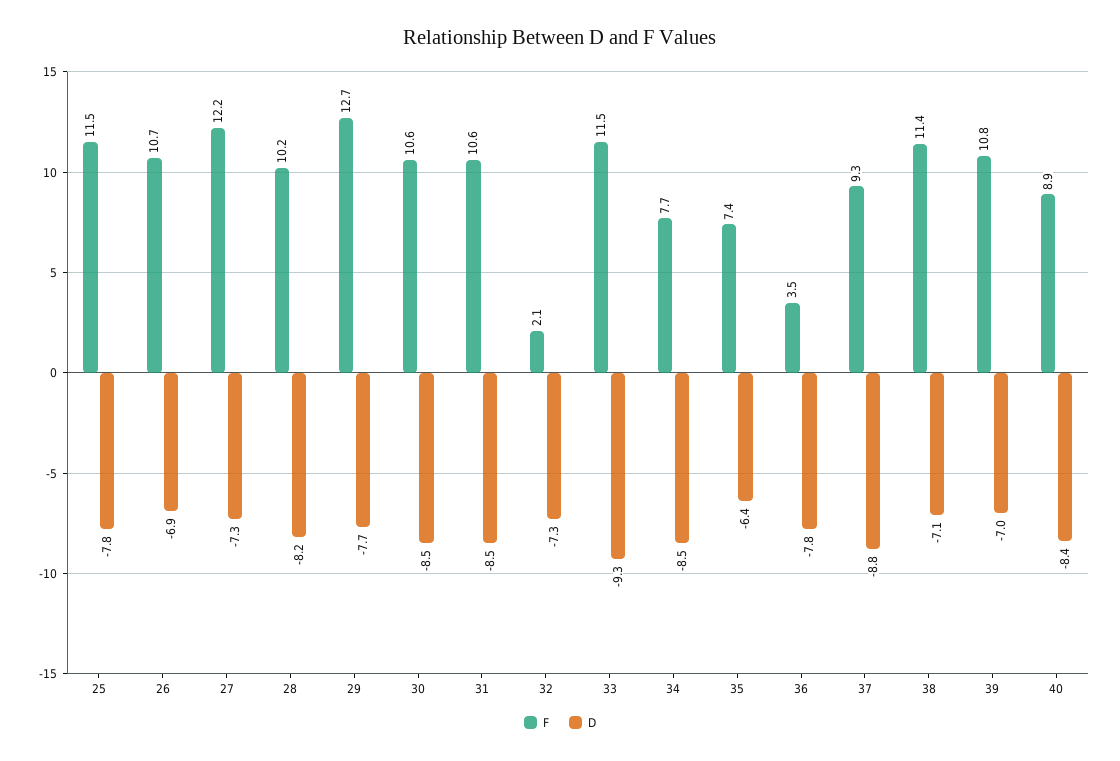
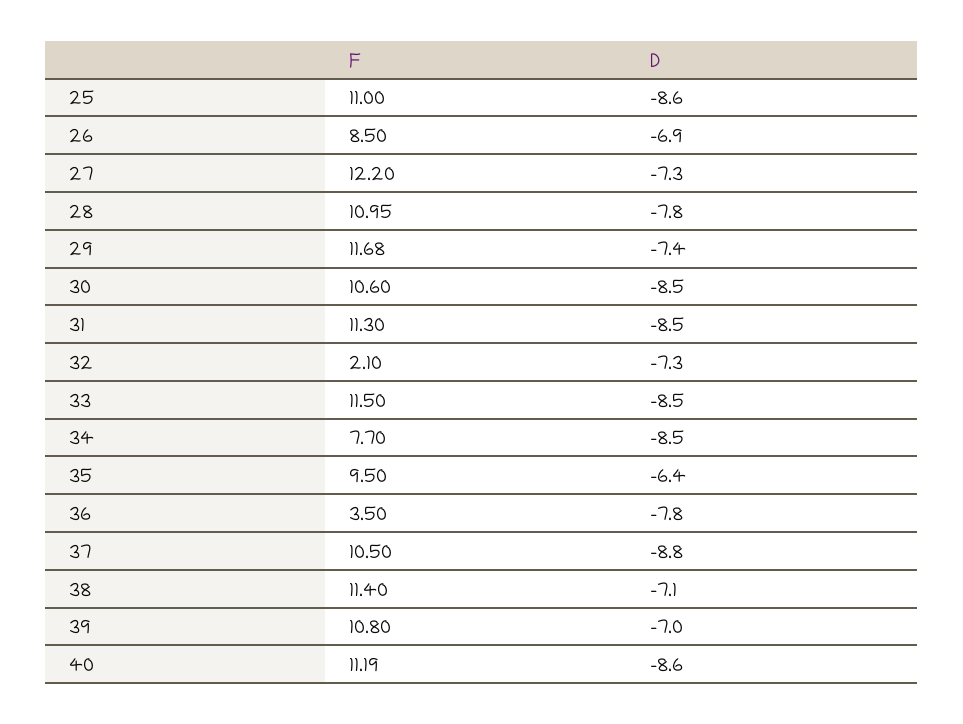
  {
    "F": {
-     "25": 11.5,
+     "25": 11,
-     "26": 10.7,
+     "26": 8.5,
      "27": 12.2,
-     "28": 10.2,
+     "28": 10.95,
-     "29": 12.7,
+     "29": 11.68,
      "30": 10.6,
-     "31": 10.6,
+     "31": 11.3,
      "32": 2.1,
      "33": 11.5,
      "34": 7.7,
-     "35": 7.4,
+     "35": 9.5,
      "36": 3.5,
-     "37": 9.3,
+     "37": 10.5,
      "38": 11.4,
      "39": 10.8,
-     "40": 8.9
+     "40": 11.19
    },
    "D": {
-     "25": -7.8,
+     "25": -8.6,
      "26": -6.9,
      "27": -7.3,
-     "28": -8.2,
+     "28": -7.8,
-     "29": -7.7,
+     "29": -7.4,
      "30": -8.5,
      "31": -8.5,
      "32": -7.3,
-     "33": -9.3,
+     "33": -8.5,
      "34": -8.5,
      "35": -6.4,
      "36": -7.8,
      "37": -8.8,
      "38": -7.1,
      "39": -7,
-     "40": -8.4
+     "40": -8.6
    }
  }

